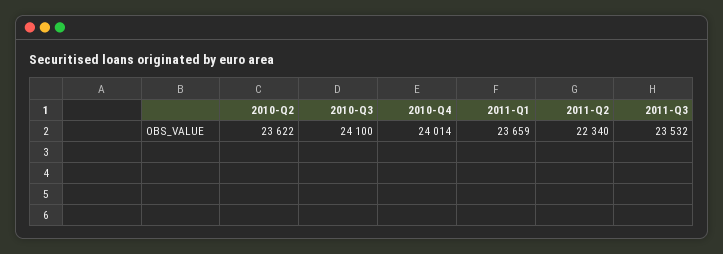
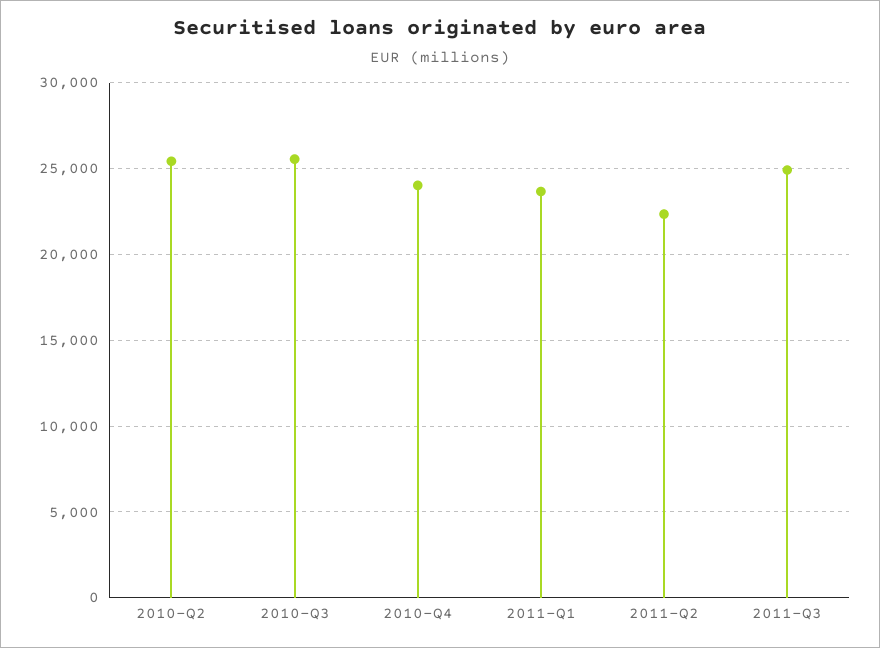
  {
-   "2010-Q2": 23622,
+   "2010-Q2": 25500,
-   "2010-Q3": 24100,
+   "2010-Q3": 25500,
    "2010-Q4": 24014,
    "2011-Q1": 23659,
    "2011-Q2": 22340,
-   "2011-Q3": 23532
+   "2011-Q3": 25000
  }

